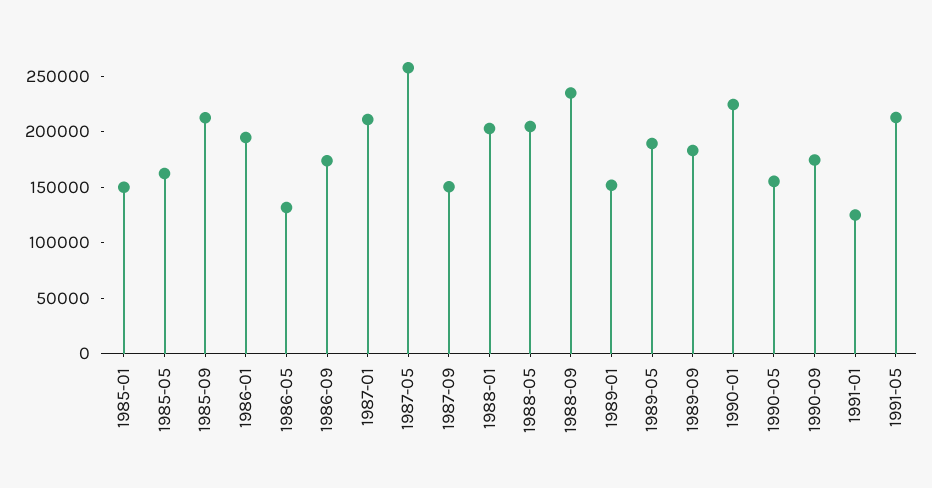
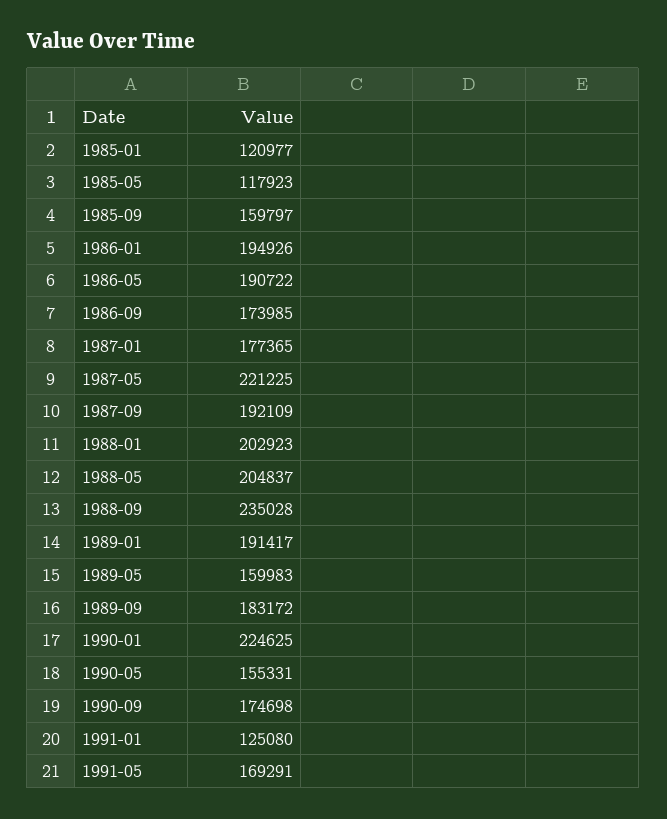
  {
-   "1985-01": 150000,
+   "1985-01": 120977,
-   "1985-05": 160000,
+   "1985-05": 117923,
-   "1985-09": 210000,
+   "1985-09": 159797,
    "1986-01": 194926,
-   "1986-05": 130000,
+   "1986-05": 190722,
    "1986-09": 173985,
-   "1987-01": 210000,
+   "1987-01": 177365,
-   "1987-05": 260000,
+   "1987-05": 221225,
-   "1987-09": 150000,
+   "1987-09": 192109,
    "1988-01": 202923,
    "1988-05": 204837,
    "1988-09": 235028,
-   "1989-01": 150000,
+   "1989-01": 191417,
-   "1989-05": 190000,
+   "1989-05": 159983,
    "1989-09": 183172,
    "1990-01": 224625,
    "1990-05": 155331,
    "1990-09": 174698,
    "1991-01": 125080,
-   "1991-05": 210000
+   "1991-05": 169291
  }

